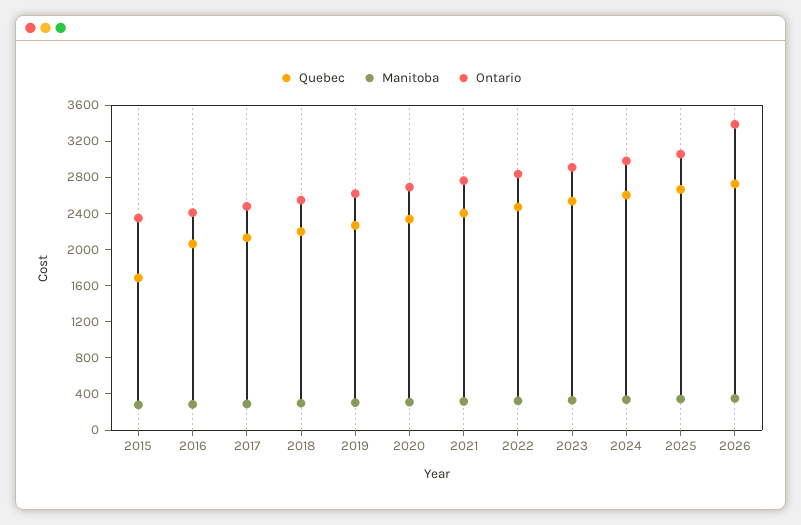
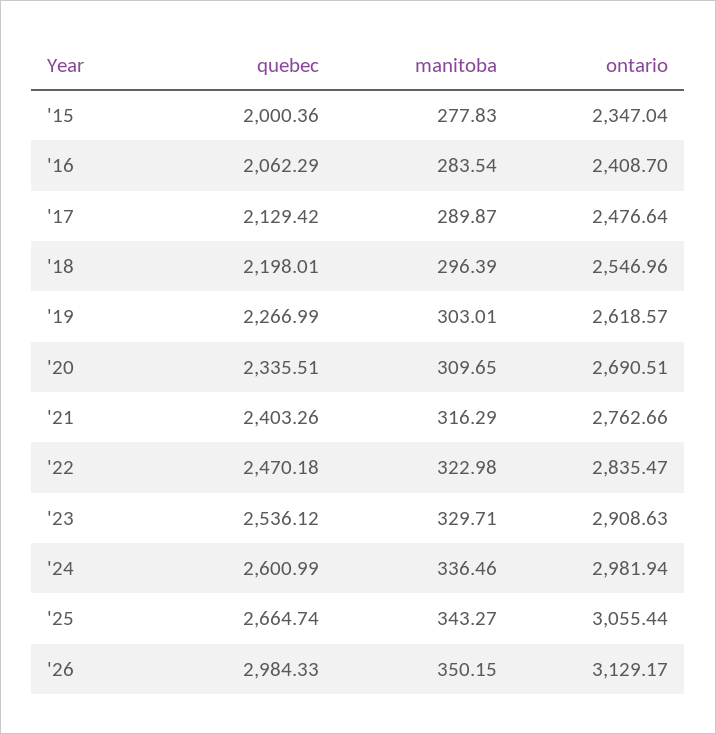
  {
    "Quebec": {
-     "2015": 1700,
+     "2015": 2000.36,
      "2016": 2062.29,
      "2017": 2129.42,
      "2018": 2198.01,
      "2019": 2266.99,
      "2020": 2335.51,
      "2021": 2403.26,
      "2022": 2470.18,
      "2023": 2536.12,
      "2024": 2600.99,
      "2025": 2664.74,
-     "2026": 2700
+     "2026": 2984.33
    },
    "Manitoba": {
      "2015": 277.83,
      "2016": 283.54,
      "2017": 289.87,
      "2018": 296.39,
      "2019": 303.01,
      "2020": 309.65,
      "2021": 316.29,
      "2022": 322.98,
      "2023": 329.71,
      "2024": 336.46,
      "2025": 343.27,
      "2026": 350.15
    },
    "Ontario": {
      "2015": 2347.04,
      "2016": 2408.7,
      "2017": 2476.64,
      "2018": 2546.96,
      "2019": 2618.57,
      "2020": 2690.51,
      "2021": 2762.66,
      "2022": 2835.47,
      "2023": 2908.63,
      "2024": 2981.94,
      "2025": 3055.44,
-     "2026": 3400
+     "2026": 3129.17
    }
  }

